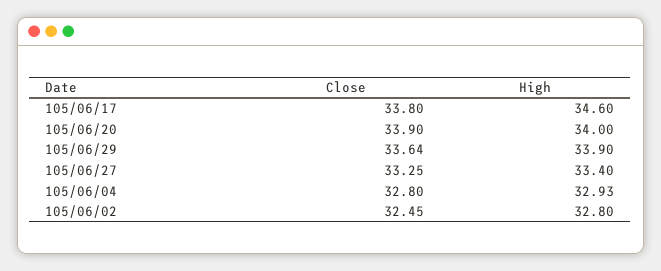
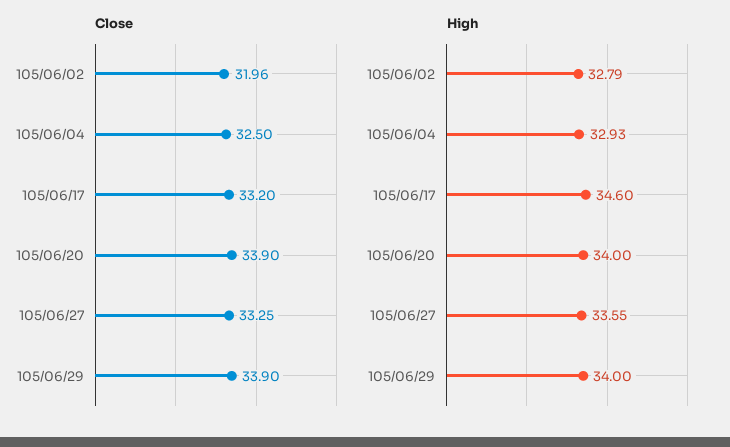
  {
    "Close": {
-     "105/06/17": 33.8,
+     "105/06/17": 33.2,
      "105/06/20": 33.9,
-     "105/06/29": 33.64,
+     "105/06/29": 33.9,
      "105/06/27": 33.25,
-     "105/06/04": 32.8,
+     "105/06/04": 32.5,
-     "105/06/02": 32.45
+     "105/06/02": 31.96
    },
    "High": {
      "105/06/17": 34.6,
      "105/06/20": 34,
-     "105/06/29": 33.9,
+     "105/06/29": 34,
-     "105/06/27": 33.4,
+     "105/06/27": 33.55,
      "105/06/04": 32.93,
-     "105/06/02": 32.8
+     "105/06/02": 32.79
    }
  }

